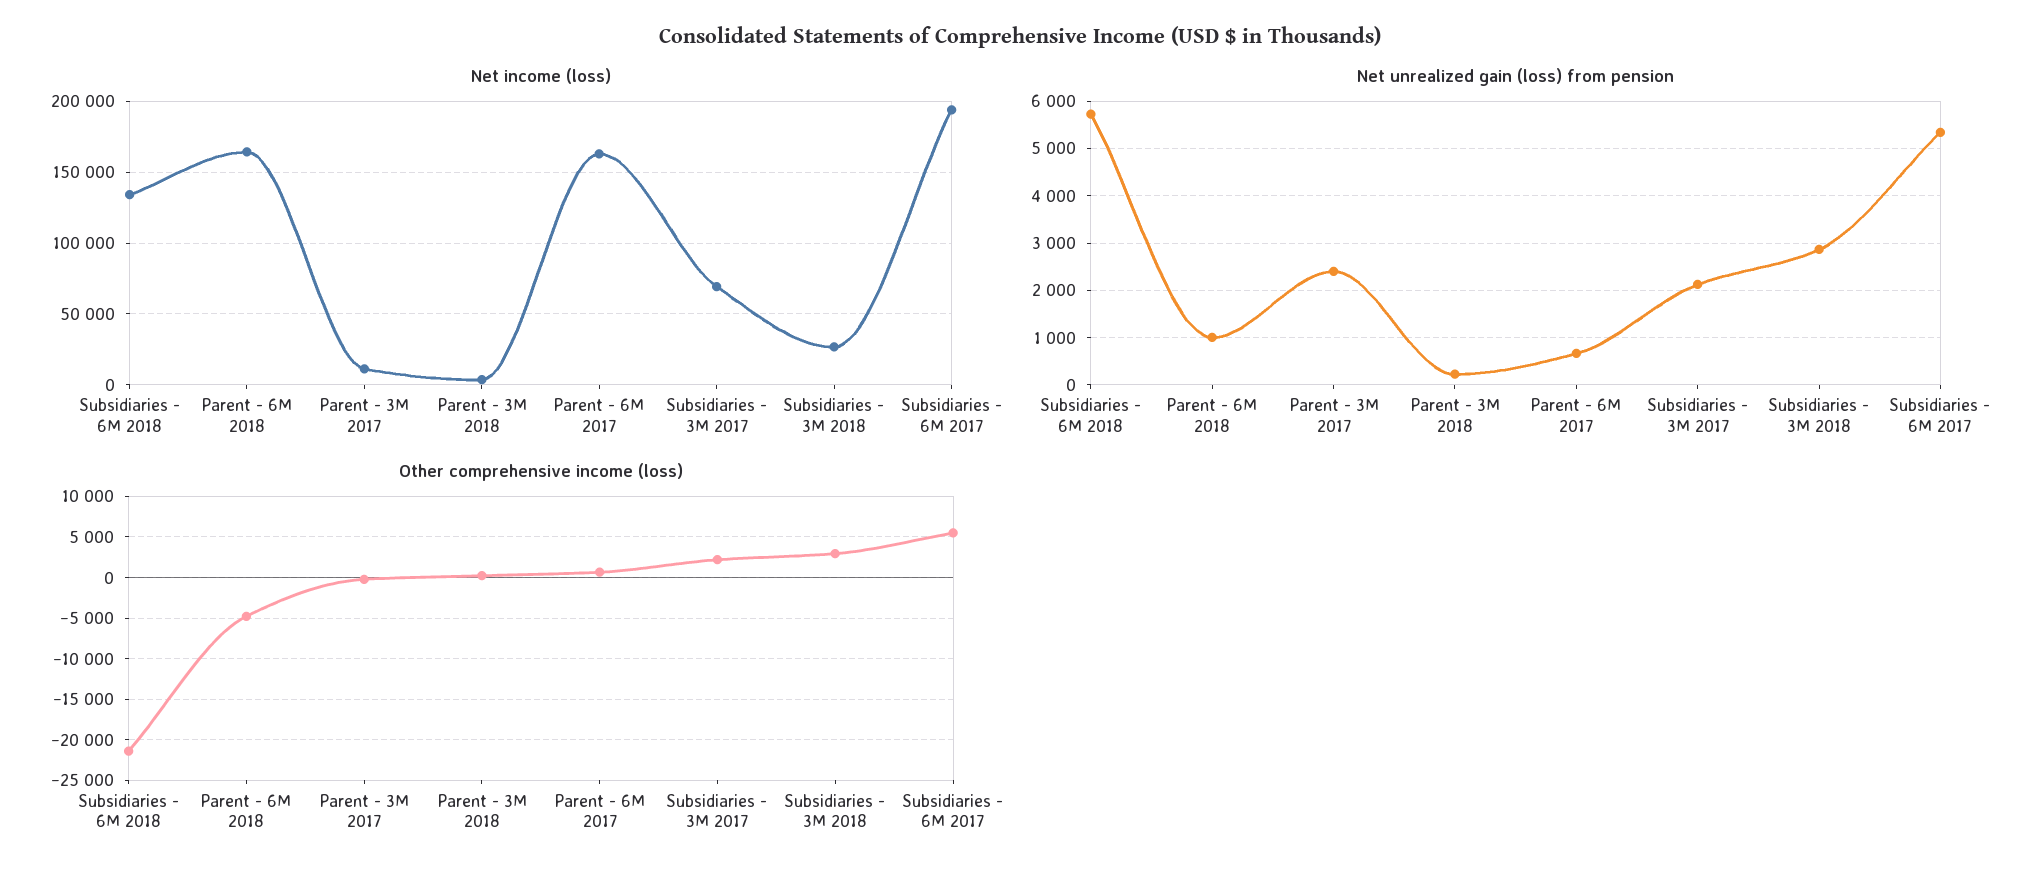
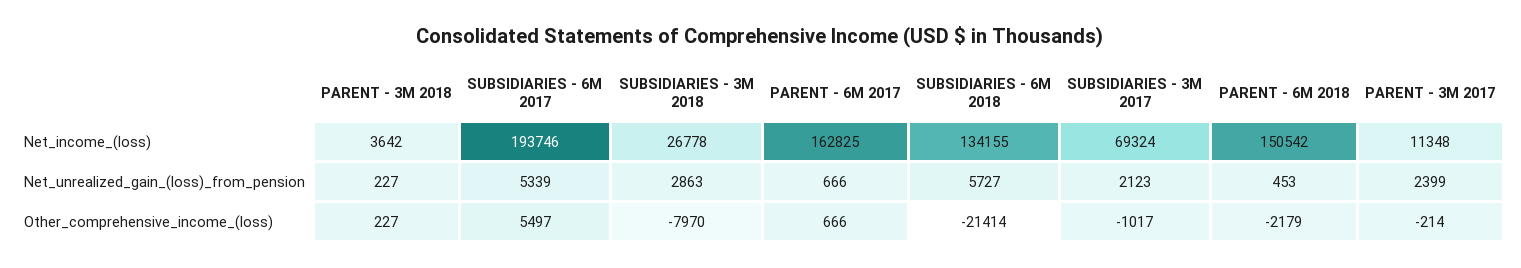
  {
    "Net income (loss)": {
      "Subsidiaries - 6M 2018": 134155,
-     "Parent - 6M 2018": 165000,
+     "Parent - 6M 2018": 150542,
      "Parent - 3M 2017": 11348,
      "Parent - 3M 2018": 3642,
      "Parent - 6M 2017": 162825,
      "Subsidiaries - 3M 2017": 69324,
      "Subsidiaries - 3M 2018": 26778,
      "Subsidiaries - 6M 2017": 193746
    },
    "Net unrealized gain (loss) from pension": {
      "Subsidiaries - 6M 2018": 5727,
-     "Parent - 6M 2018": 1000,
+     "Parent - 6M 2018": 453,
      "Parent - 3M 2017": 2399,
      "Parent - 3M 2018": 227,
      "Parent - 6M 2017": 666,
      "Subsidiaries - 3M 2017": 2123,
      "Subsidiaries - 3M 2018": 2863,
      "Subsidiaries - 6M 2017": 5339
    },
    "Other comprehensive income (loss)": {
      "Subsidiaries - 6M 2018": -21414,
-     "Parent - 6M 2018": -5000,
+     "Parent - 6M 2018": -2179,
      "Parent - 3M 2017": -214,
      "Parent - 3M 2018": 227,
      "Parent - 6M 2017": 666,
-     "Subsidiaries - 3M 2017": 2000,
+     "Subsidiaries - 3M 2017": -1017,
-     "Subsidiaries - 3M 2018": 3000,
+     "Subsidiaries - 3M 2018": -7970,
      "Subsidiaries - 6M 2017": 5497
    }
  }

